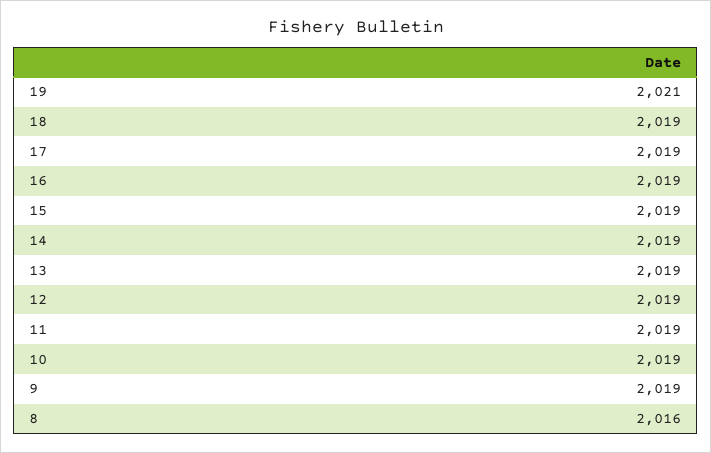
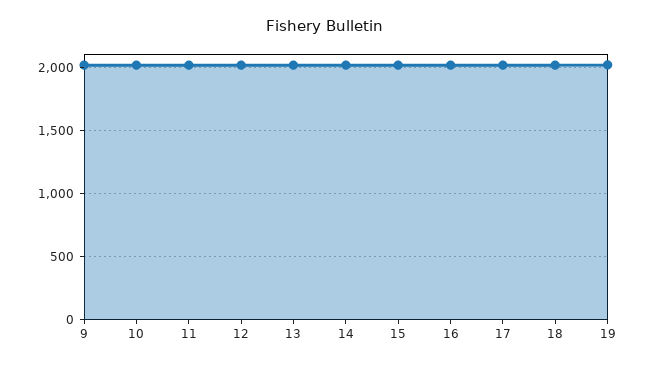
  {
    "19": 2021,
    "18": 2019,
    "17": 2019,
    "16": 2019,
    "15": 2019,
    "14": 2019,
    "13": 2019,
    "12": 2019,
    "11": 2019,
    "10": 2019,
-   "9": 2019,
+   "9": 2019
-   "8": 2016
  }

